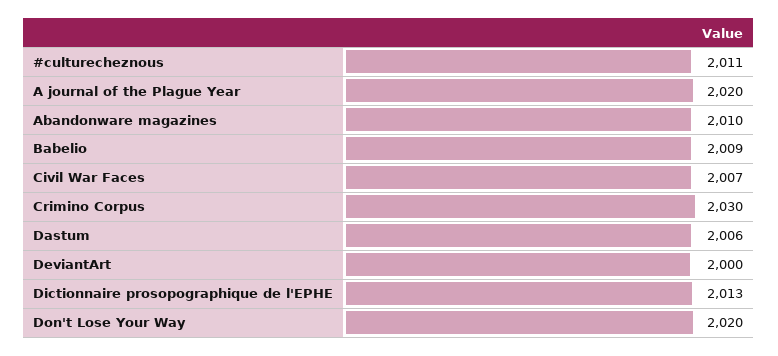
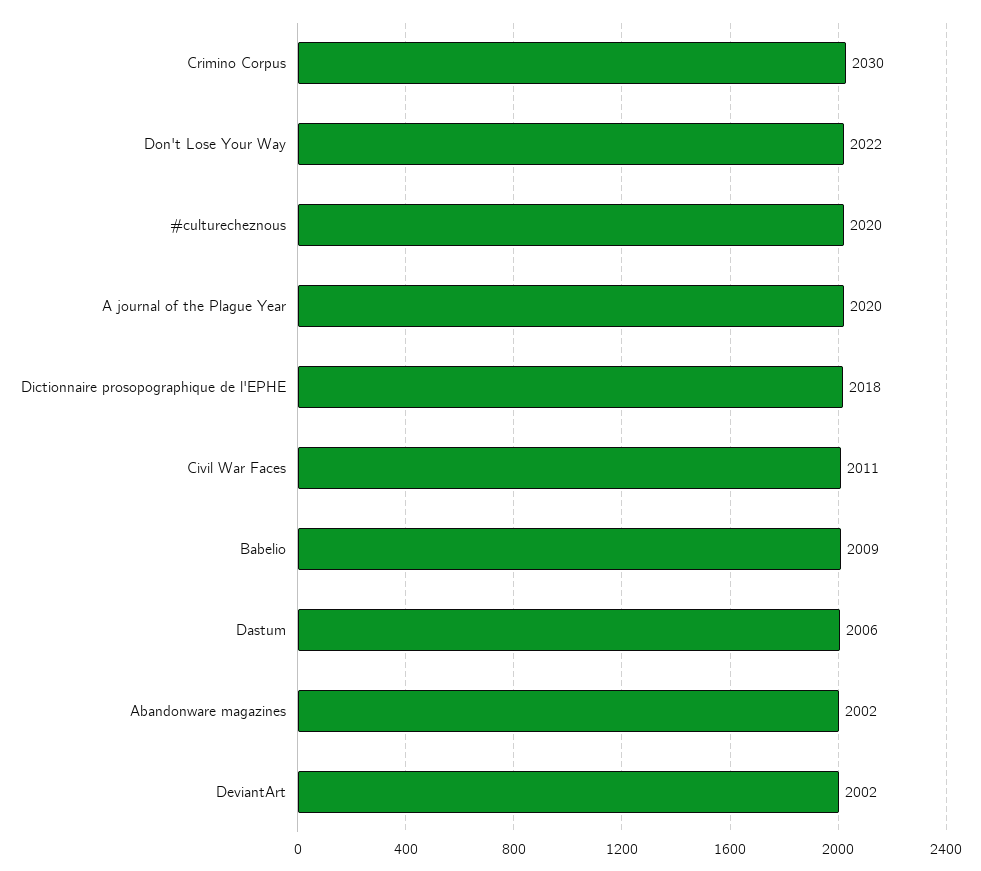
  {
-   "#culturecheznous": 2011,
+   "#culturecheznous": 2020,
    "A journal of the Plague Year": 2020,
-   "Abandonware magazines": 2010,
+   "Abandonware magazines": 2002,
    "Babelio": 2009,
-   "Civil War Faces": 2007,
+   "Civil War Faces": 2011,
    "Crimino Corpus": 2030,
    "Dastum": 2006,
-   "DeviantArt": 2000,
+   "DeviantArt": 2002,
-   "Dictionnaire prosopographique de l'EPHE": 2013,
+   "Dictionnaire prosopographique de l'EPHE": 2018,
-   "Don't Lose Your Way": 2020
+   "Don't Lose Your Way": 2022
  }

